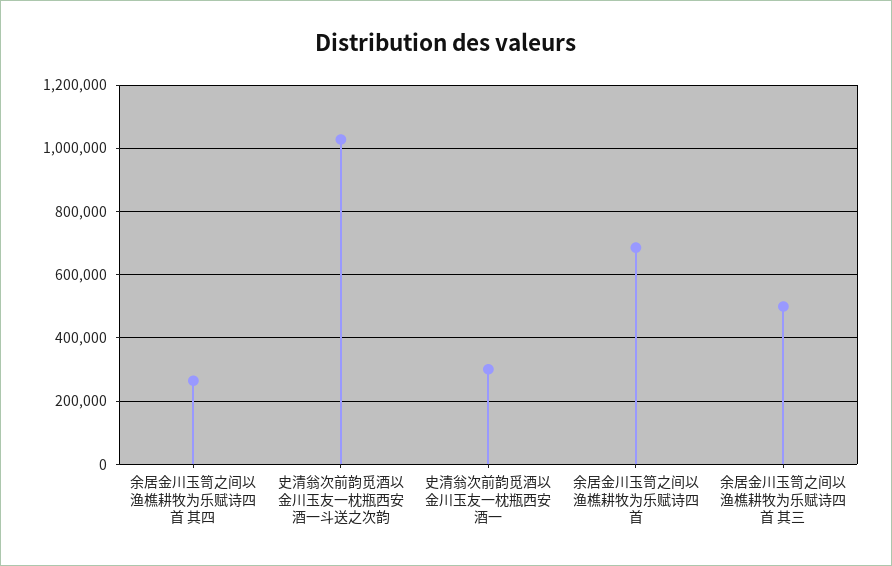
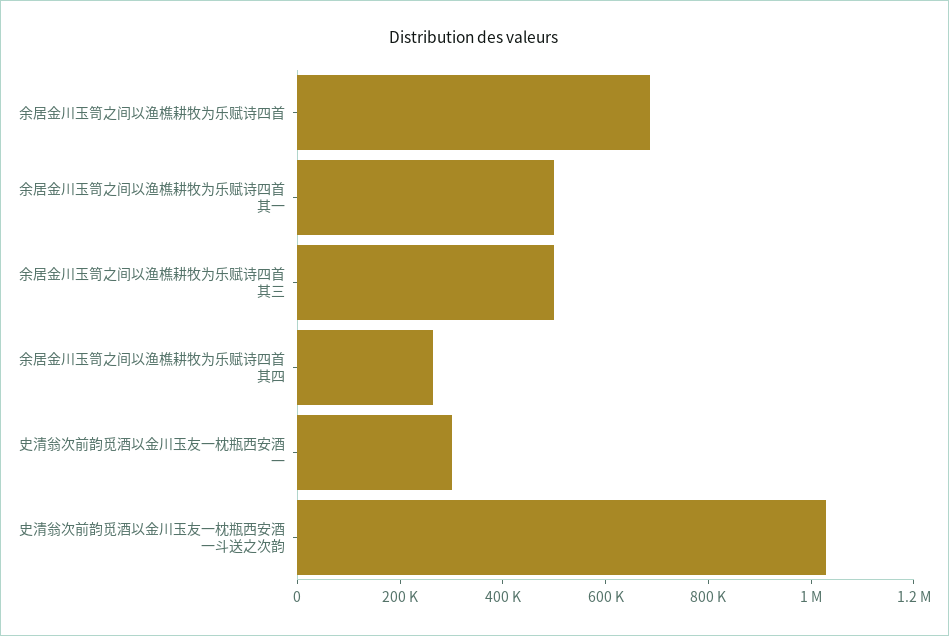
  {
    "余居金川玉笥之间以渔樵耕牧为乐赋诗四首 其四": 260000,
    "史清翁次前韵觅酒以金川玉友一枕瓶西安酒一斗送之次韵": 1020000,
    "史清翁次前韵觅酒以金川玉友一枕瓶西安酒一": 300000,
    "余居金川玉笥之间以渔樵耕牧为乐赋诗四首": 680000,
-   "余居金川玉笥之间以渔樵耕牧为乐赋诗四首 其三": 500000
+   "余居金川玉笥之间以渔樵耕牧为乐赋诗四首 其三": 500000,
+   "余居金川玉笥之间以渔樵耕牧为乐赋诗四首 其一": 500000
  }

